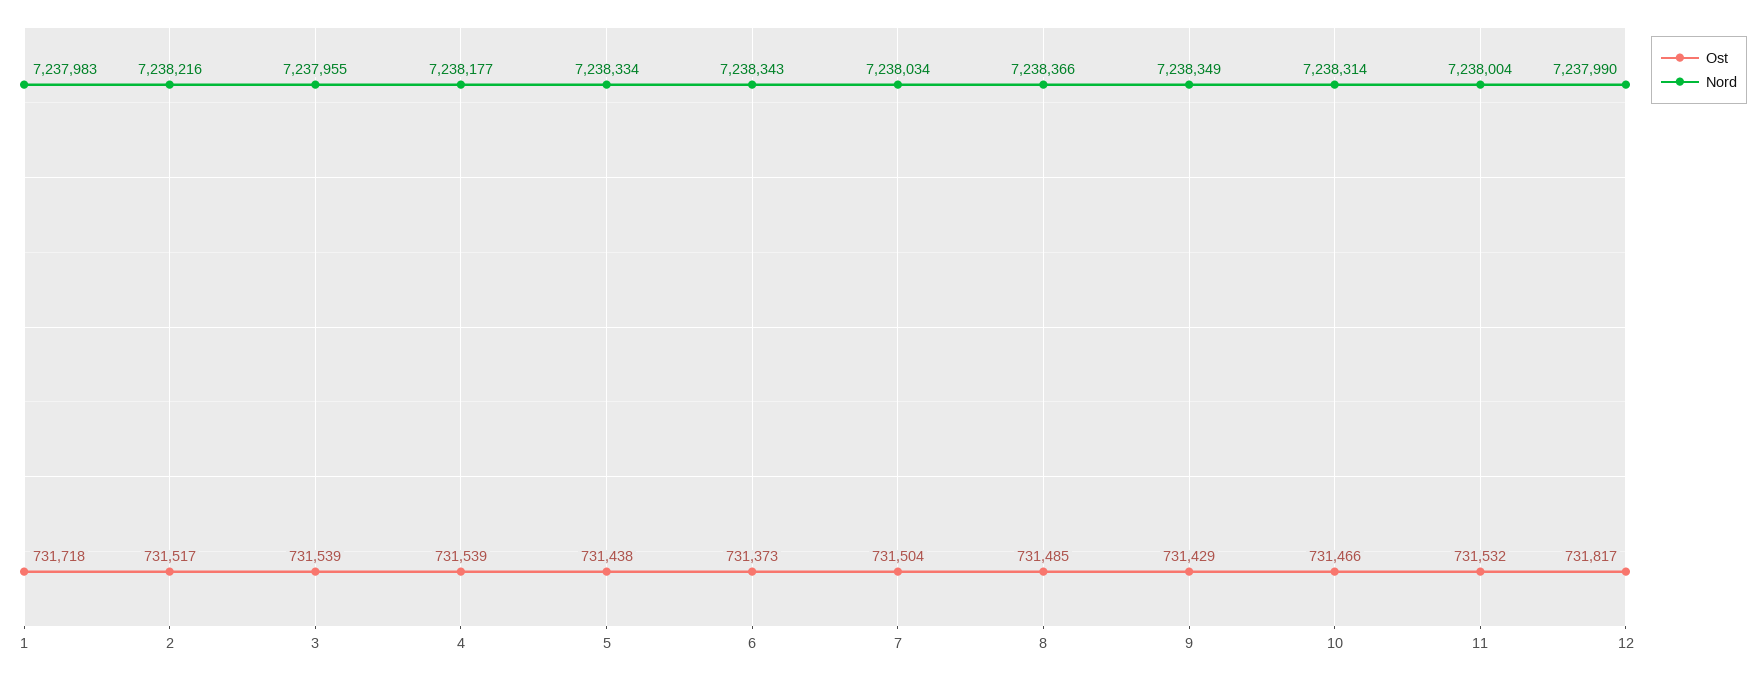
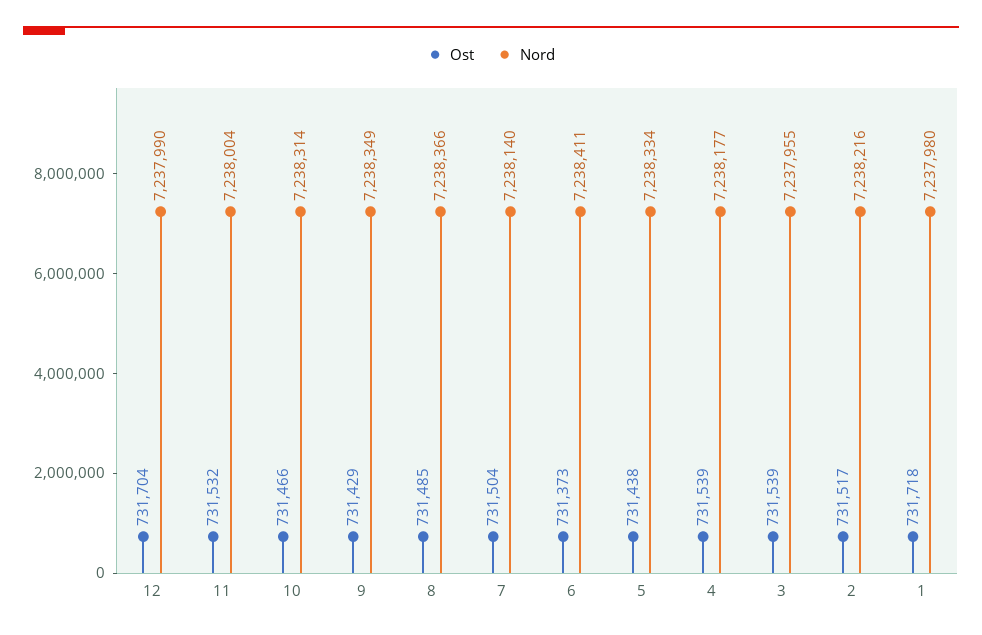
  {
    "Ost": {
      "1": 731718,
      "2": 731517,
      "3": 731539,
      "4": 731539,
      "5": 731438,
      "6": 731373,
      "7": 731504,
      "8": 731485,
      "9": 731429,
      "10": 731466,
      "11": 731532,
-     "12": 731817
+     "12": 731704
    },
    "Nord": {
-     "1": 7237983,
+     "1": 7237980,
      "2": 7238216,
      "3": 7237955,
      "4": 7238177,
      "5": 7238334,
-     "6": 7238343,
+     "6": 7238411,
-     "7": 7238034,
+     "7": 7238140,
      "8": 7238366,
      "9": 7238349,
      "10": 7238314,
      "11": 7238004,
      "12": 7237990
    }
  }

